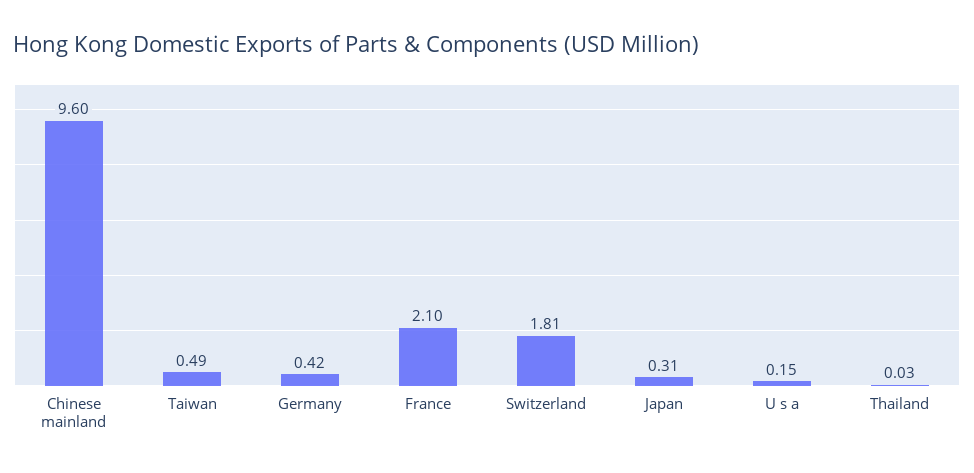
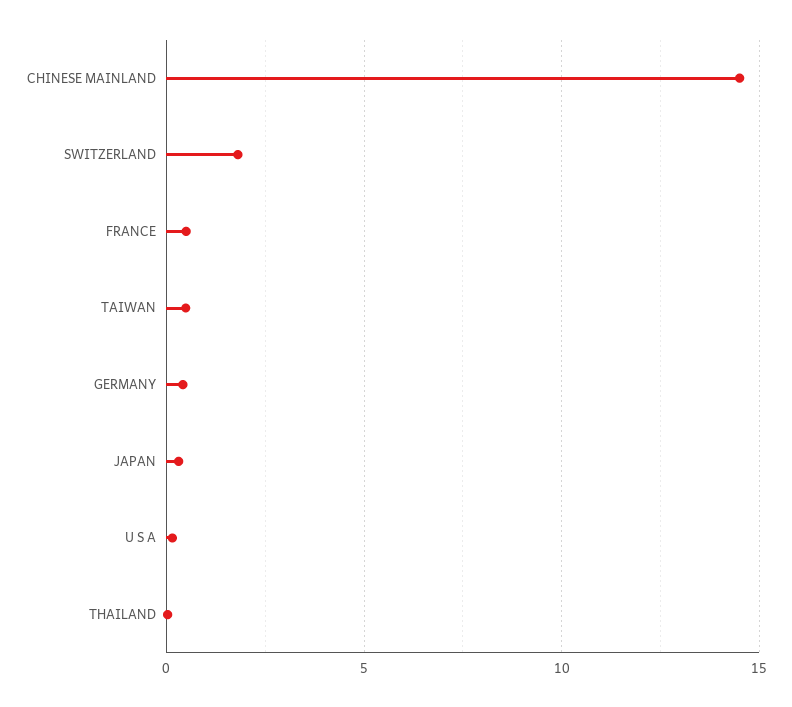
  {
-   "Chinese mainland": 9.6,
+   "Chinese mainland": 14.5,
    "Taiwan": 0.49,
    "Germany": 0.42,
-   "France": 2.1,
+   "France": 0.5,
    "Switzerland": 1.81,
    "Japan": 0.31,
    "U s a": 0.15,
    "Thailand": 0.03
  }

